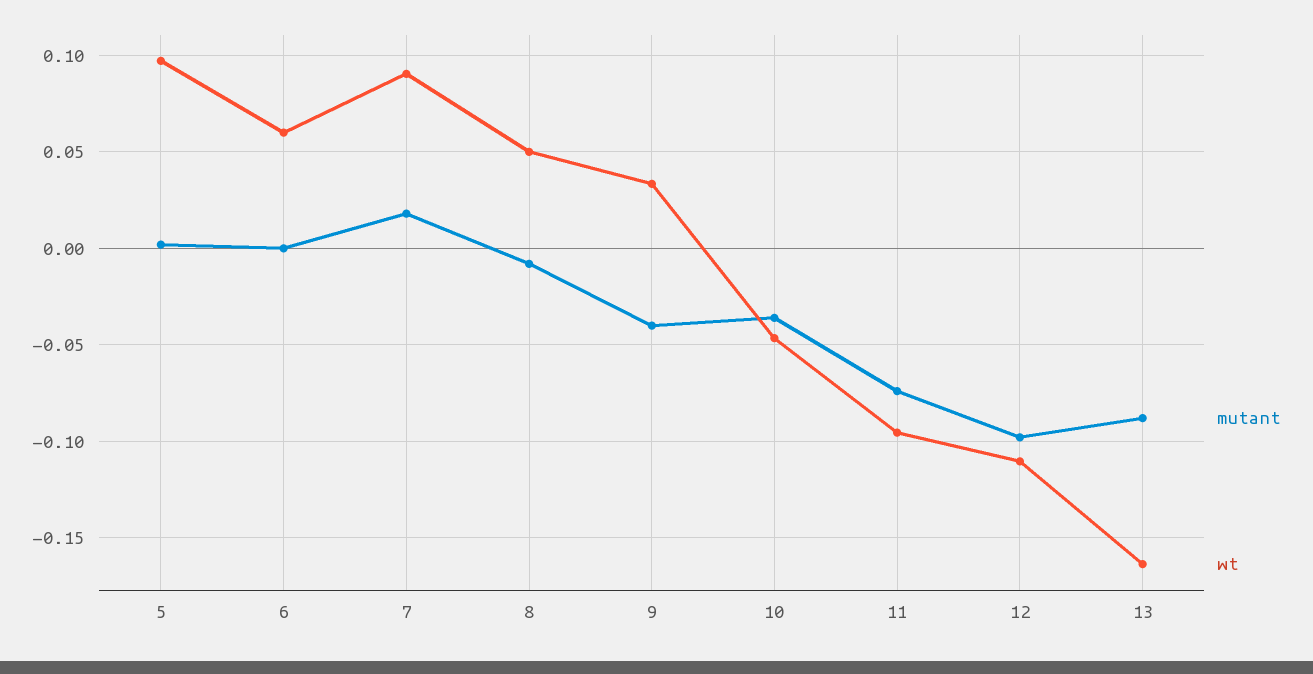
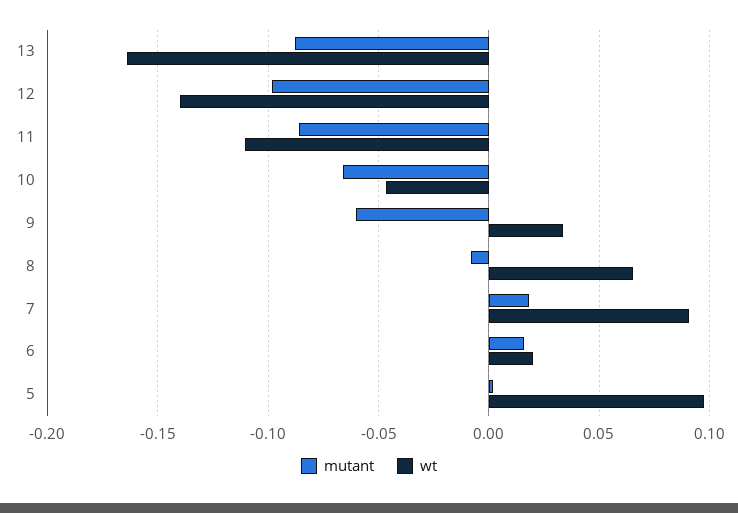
  {
    "mutant": {
      "5": 0,
-     "6": 0,
+     "6": 0.015,
      "7": 0.02,
      "8": -0.01,
-     "9": -0.04,
+     "9": -0.06,
-     "10": -0.035,
+     "10": -0.065,
-     "11": -0.075,
+     "11": -0.085,
      "12": -0.1,
      "13": -0.09
    },
    "wt": {
      "5": 0.095,
-     "6": 0.06,
+     "6": 0.02,
      "7": 0.09,
-     "8": 0.05,
+     "8": 0.065,
      "9": 0.035,
      "10": -0.045,
-     "11": -0.095,
+     "11": -0.11,
-     "12": -0.11,
+     "12": -0.14,
      "13": -0.165
    }
  }

